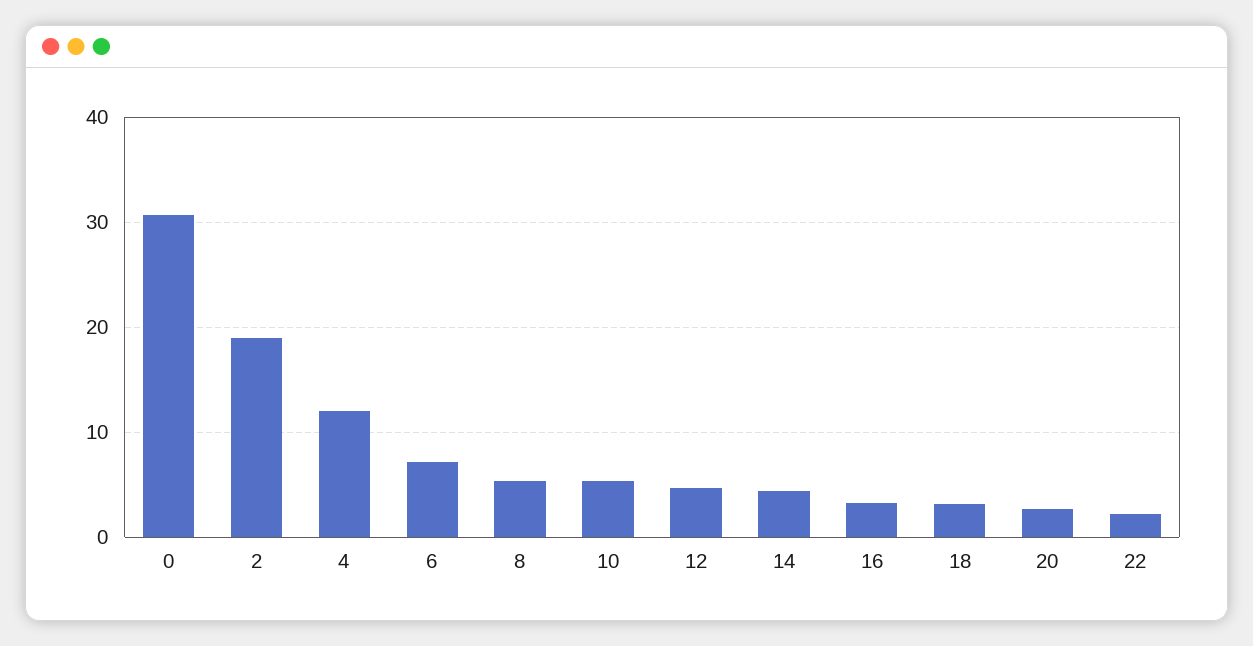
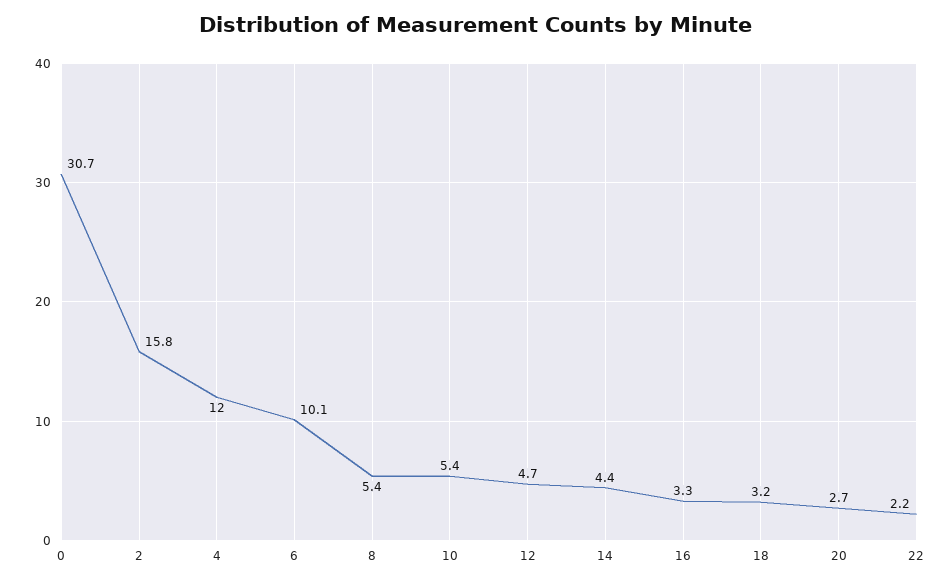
  {
    "0": 30.7,
-   "2": 19,
+   "2": 15.8,
    "4": 12,
-   "6": 7,
+   "6": 10.1,
    "8": 5.4,
    "10": 5.4,
    "12": 4.7,
    "14": 4.4,
    "16": 3.3,
    "18": 3.2,
    "20": 2.7,
    "22": 2.2
  }

